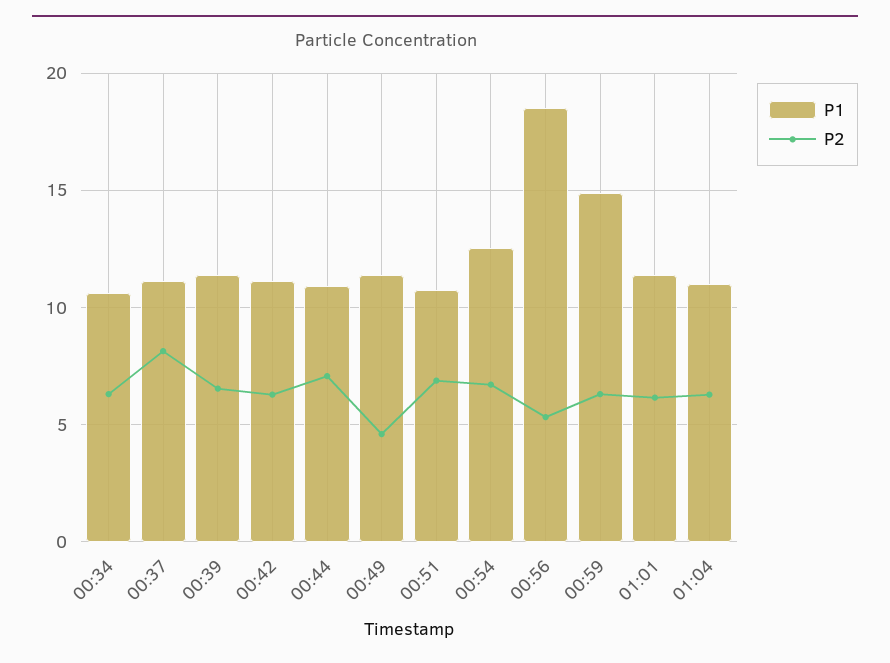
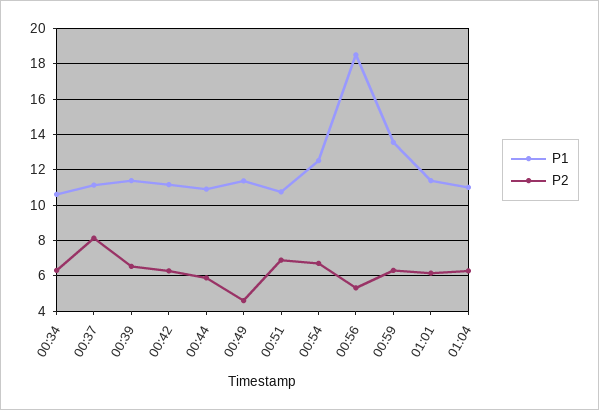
  {
    "P1": {
      "00:34": 10.5,
      "00:37": 11,
      "00:39": 11.5,
      "00:42": 11,
      "00:44": 11,
      "00:49": 11.5,
      "00:51": 11,
      "00:54": 12.5,
      "00:56": 18.5,
-     "00:59": 15,
+     "00:59": 13.5,
      "01:01": 11.5,
      "01:04": 11
    },
    "P2": {
      "00:34": 6.5,
      "00:37": 8,
      "00:39": 6.5,
      "00:42": 6.5,
-     "00:44": 7,
+     "00:44": 6,
      "00:49": 4.5,
      "00:51": 7,
      "00:54": 6.5,
      "00:56": 5.5,
      "00:59": 6.5,
      "01:01": 6,
      "01:04": 6.5
    }
  }

